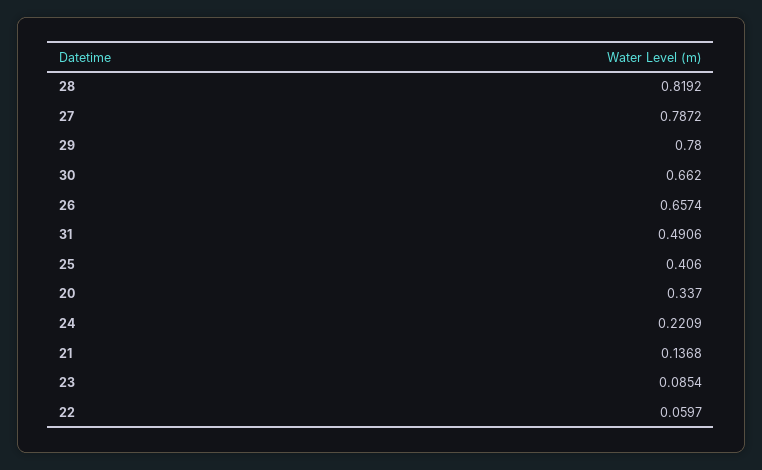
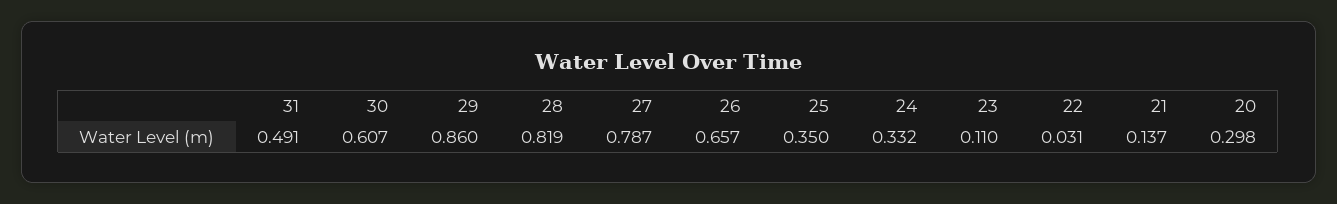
  {
    "28": 0.8192,
    "27": 0.7872,
-   "29": 0.78,
+   "29": 0.86,
-   "30": 0.662,
+   "30": 0.607,
    "26": 0.6574,
    "31": 0.4906,
-   "25": 0.406,
+   "25": 0.35,
-   "20": 0.337,
+   "20": 0.298,
-   "24": 0.2209,
+   "24": 0.332,
    "21": 0.1368,
-   "23": 0.0854,
+   "23": 0.11,
-   "22": 0.0597
+   "22": 0.031
  }

